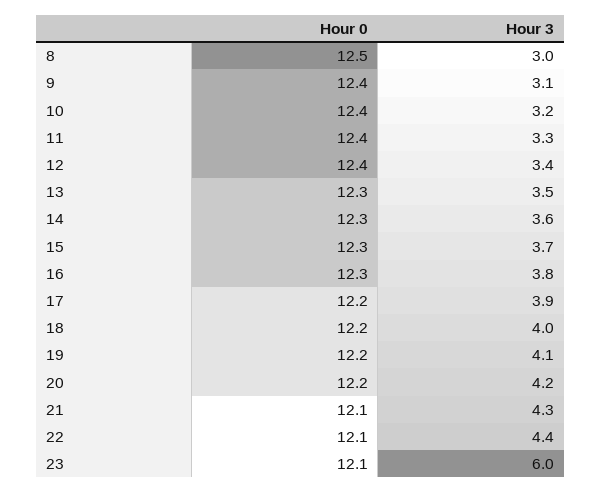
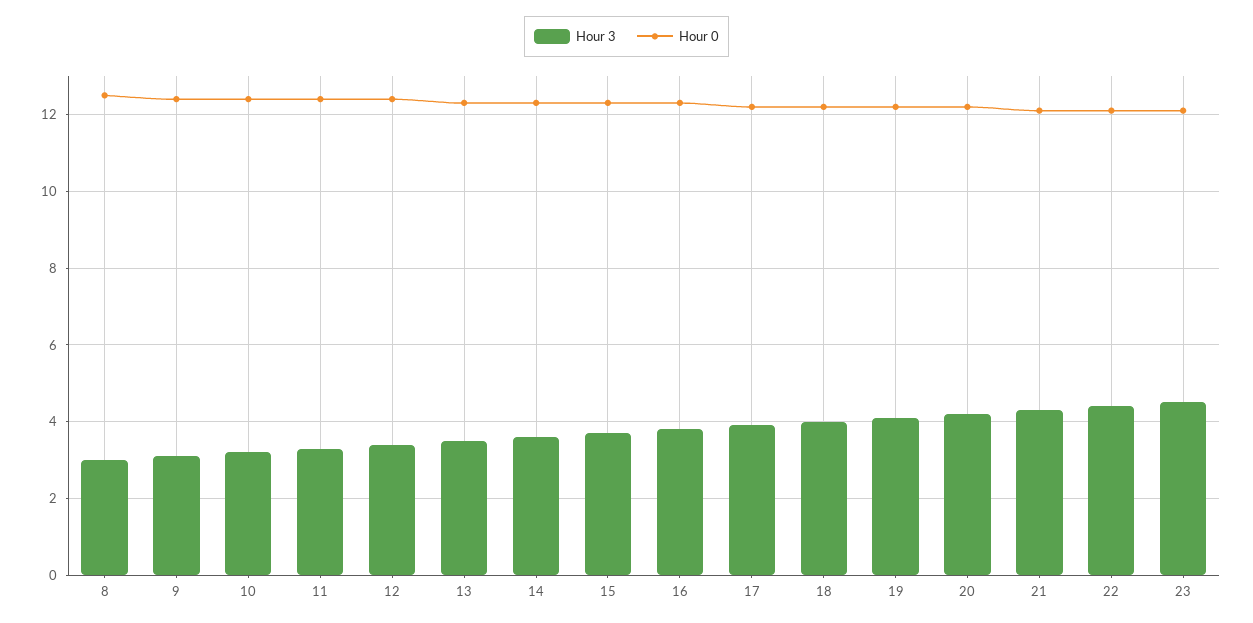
  {
    "Hour 0": {
      "8": 12.5,
      "9": 12.4,
      "10": 12.4,
      "11": 12.4,
      "12": 12.4,
      "13": 12.3,
      "14": 12.3,
      "15": 12.3,
      "16": 12.3,
      "17": 12.2,
      "18": 12.2,
      "19": 12.2,
      "20": 12.2,
      "21": 12.1,
      "22": 12.1,
      "23": 12.1
    },
    "Hour 3": {
      "8": 3,
      "9": 3.1,
      "10": 3.2,
      "11": 3.3,
      "12": 3.4,
      "13": 3.5,
      "14": 3.6,
      "15": 3.7,
      "16": 3.8,
      "17": 3.9,
      "18": 4,
      "19": 4.1,
      "20": 4.2,
      "21": 4.3,
      "22": 4.4,
-     "23": 6
+     "23": 4.5
    }
  }

